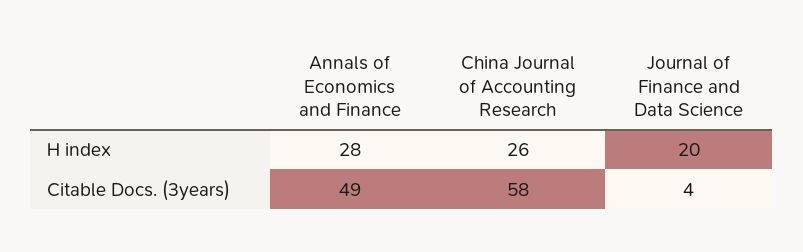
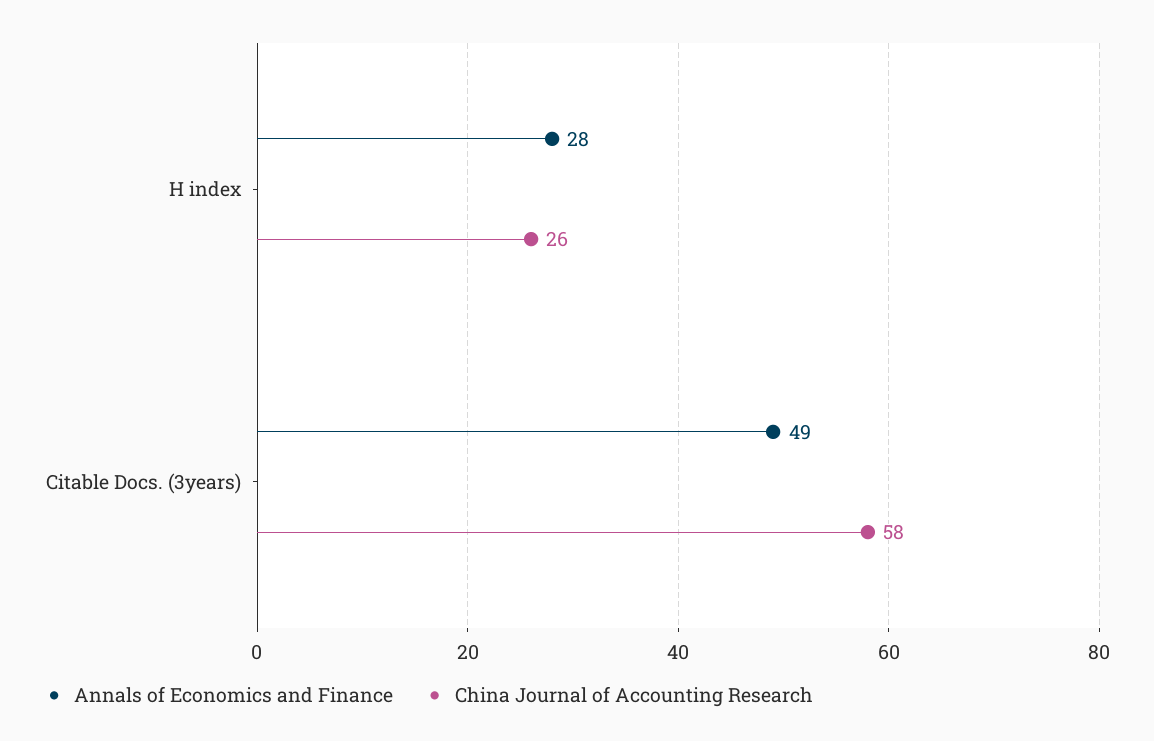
  {
    "Annals of Economics and Finance": {
      "H index": 28,
      "Citable Docs. (3years)": 49
    },
    "China Journal of Accounting Research": {
      "H index": 26,
      "Citable Docs. (3years)": 58
-   },
+   }
-   "Journal of Finance and Data Science": {
-     "H index": 20,
-     "Citable Docs. (3years)": 4
-   }
  }

